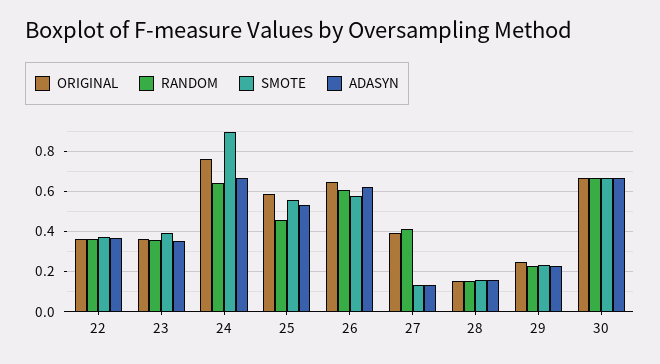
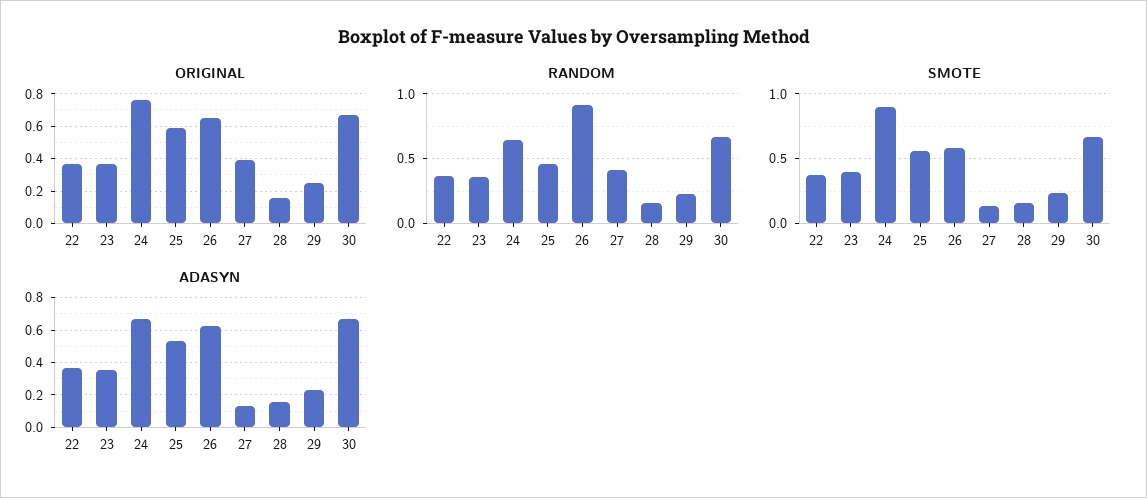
  {
    "ORIGINAL": {
      "22": 0.35,
      "23": 0.35,
      "24": 0.75,
      "25": 0.6,
      "26": 0.65,
      "27": 0.4,
      "28": 0.15,
      "29": 0.25,
      "30": 0.65
    },
    "RANDOM": {
      "22": 0.35,
      "23": 0.35,
      "24": 0.65,
      "25": 0.45,
-     "26": 0.6,
+     "26": 0.9,
      "27": 0.4,
      "28": 0.15,
      "29": 0.25,
      "30": 0.65
    },
    "SMOTE": {
      "22": 0.35,
      "23": 0.4,
      "24": 0.9,
      "25": 0.55,
      "26": 0.6,
      "27": 0.15,
      "28": 0.15,
      "29": 0.25,
      "30": 0.65
    },
    "ADASYN": {
      "22": 0.35,
      "23": 0.35,
      "24": 0.65,
      "25": 0.55,
      "26": 0.6,
      "27": 0.15,
      "28": 0.15,
      "29": 0.25,
      "30": 0.65
    }
  }

